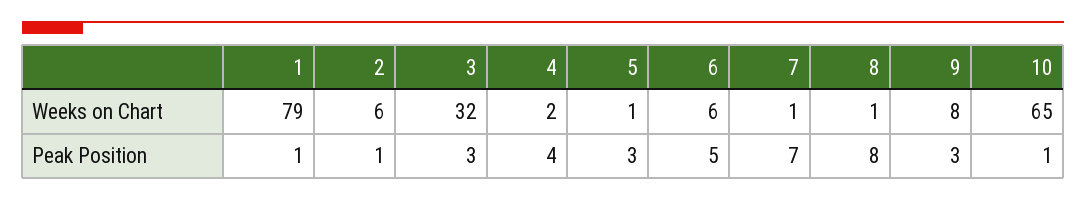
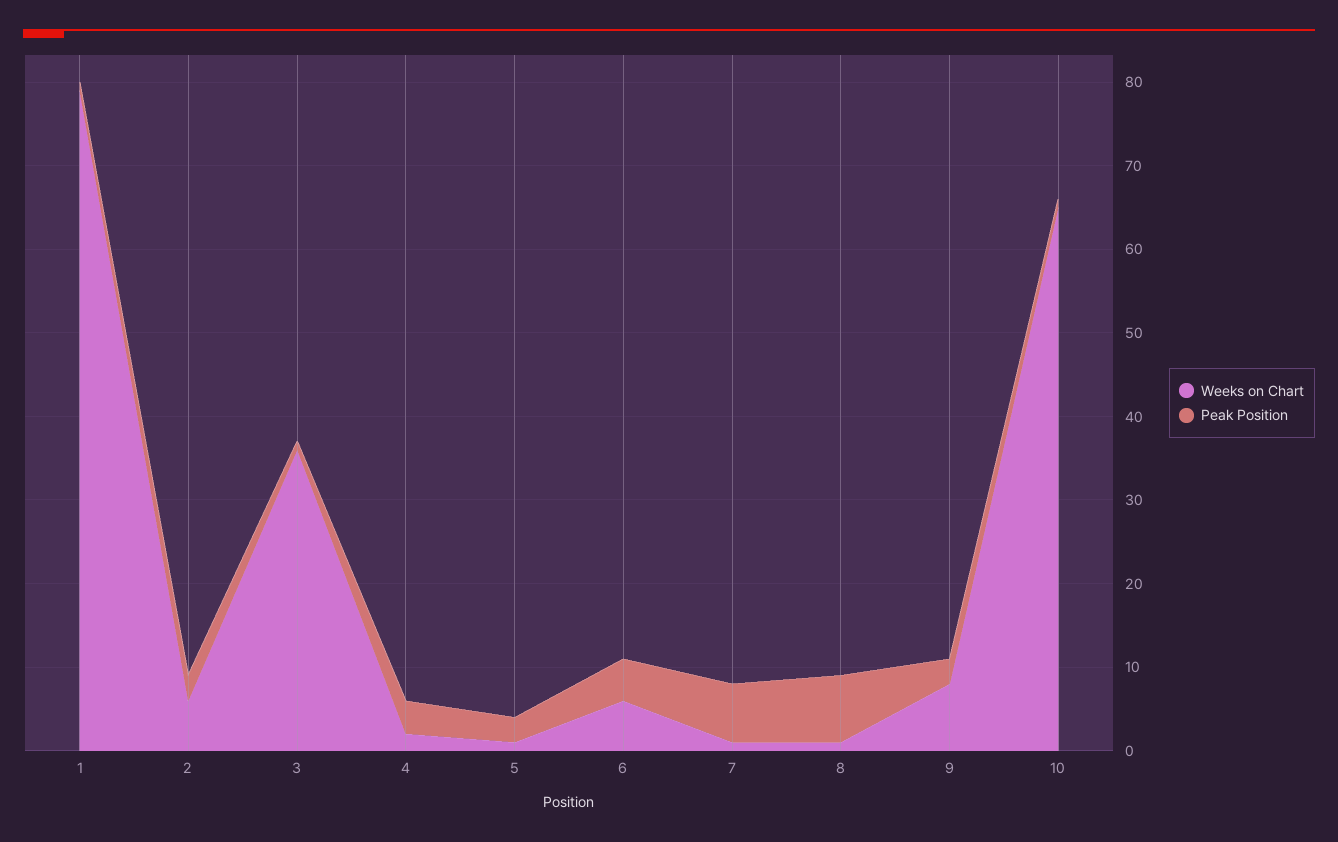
  {
    "Weeks on Chart": {
      "1": 79,
      "2": 6,
-     "3": 32,
+     "3": 36,
      "4": 2,
      "5": 1,
      "6": 6,
      "7": 1,
      "8": 1,
      "9": 8,
      "10": 65
    },
    "Peak Position": {
      "1": 1,
-     "2": 1,
+     "2": 3,
-     "3": 3,
+     "3": 1,
      "4": 4,
      "5": 3,
      "6": 5,
      "7": 7,
      "8": 8,
      "9": 3,
      "10": 1
    }
  }

